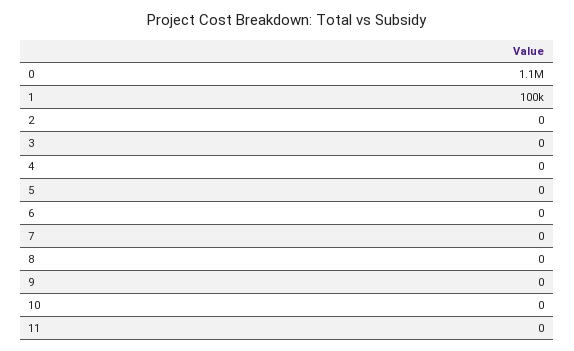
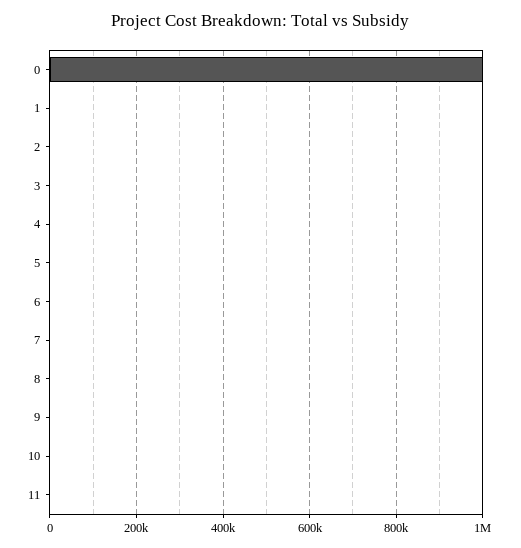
  {
-   "0": 1100000,
+   "0": 1000000,
-   "1": 100000,
+   "1": 0,
    "2": 0,
    "3": 0,
    "4": 0,
    "5": 0,
    "6": 0,
    "7": 0,
    "8": 0,
    "9": 0,
    "10": 0,
    "11": 0
  }

